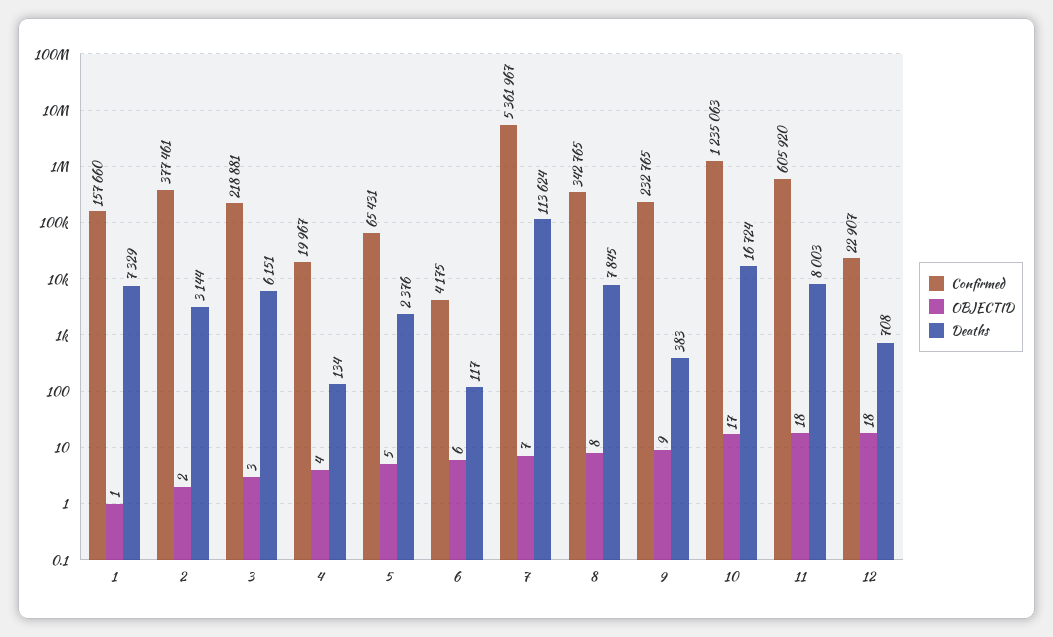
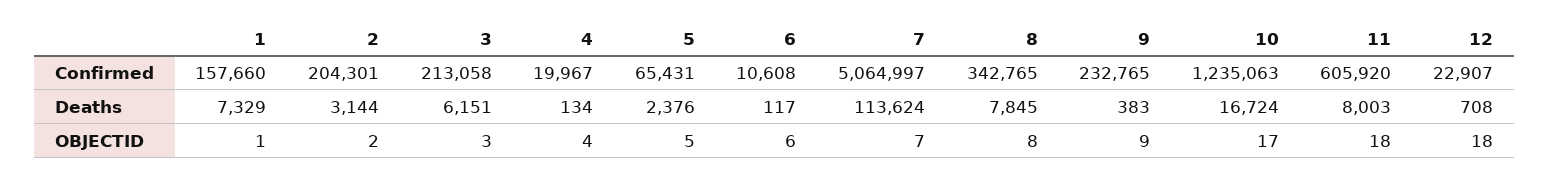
  {
    "Confirmed": {
      "1": 157660,
-     "2": 377461,
+     "2": 204301,
-     "3": 218881,
+     "3": 213058,
      "4": 19967,
      "5": 65431,
-     "6": 4175,
+     "6": 10608,
-     "7": 5361967,
+     "7": 5064997,
      "8": 342765,
      "9": 232765,
      "10": 1235063,
      "11": 605920,
      "12": 22907
    },
    "OBJECTID": {
      "1": 1,
      "2": 2,
      "3": 3,
      "4": 4,
      "5": 5,
      "6": 6,
      "7": 7,
      "8": 8,
      "9": 9,
      "10": 17,
      "11": 18,
      "12": 18
    },
    "Deaths": {
      "1": 7329,
      "2": 3144,
      "3": 6151,
      "4": 134,
      "5": 2376,
      "6": 117,
      "7": 113624,
      "8": 7845,
      "9": 383,
      "10": 16724,
      "11": 8003,
      "12": 708
    }
  }

